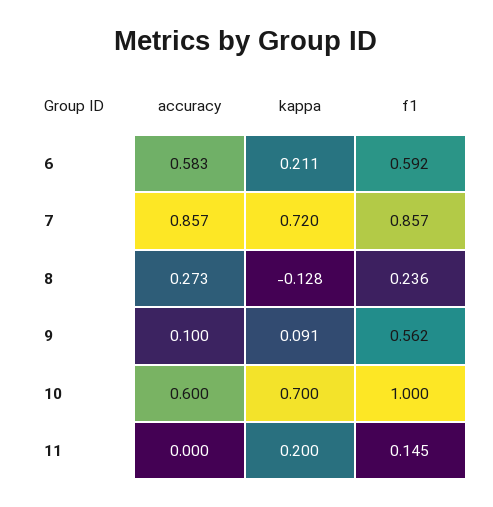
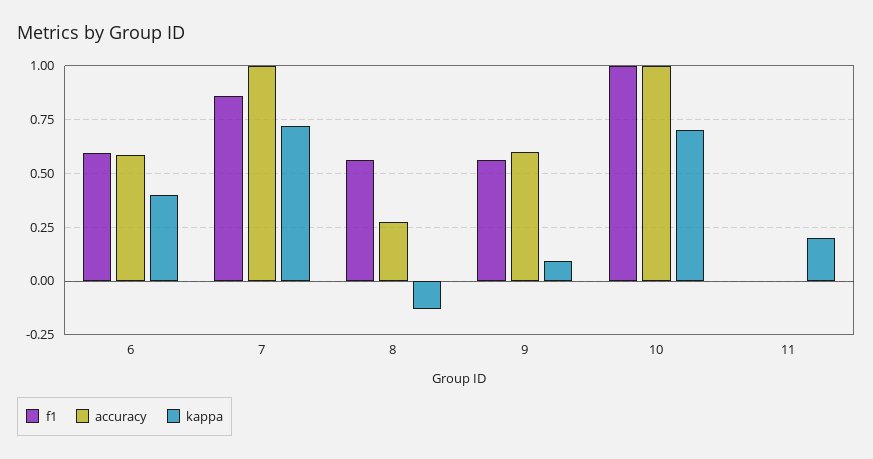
  {
    "accuracy": {
      "6": 0.583,
-     "7": 0.857,
+     "7": 1,
      "8": 0.273,
-     "9": 0.1,
+     "9": 0.6,
-     "10": 0.6,
+     "10": 1,
      "11": 0
    },
    "kappa": {
-     "6": 0.211,
+     "6": 0.4,
      "7": 0.72,
      "8": -0.128,
      "9": 0.091,
      "10": 0.7,
      "11": 0.2
    },
    "f1": {
      "6": 0.592,
      "7": 0.857,
-     "8": 0.236,
+     "8": 0.55,
      "9": 0.562,
      "10": 1,
-     "11": 0.145
+     "11": 0
    }
  }

